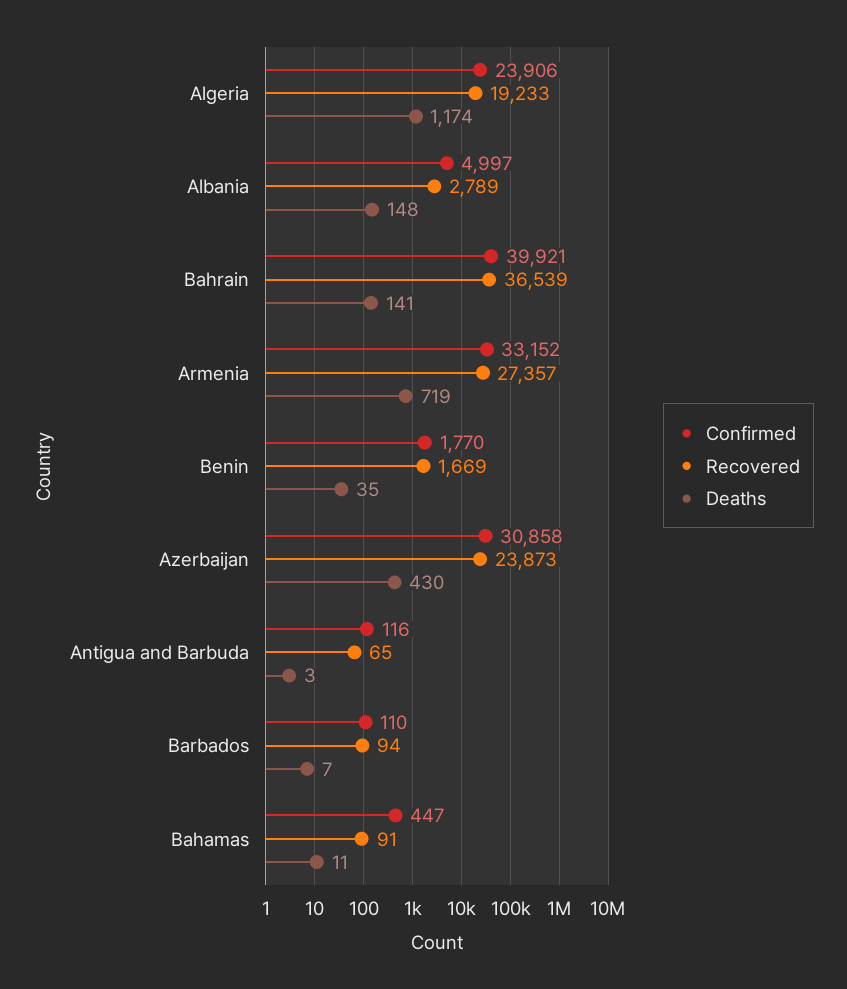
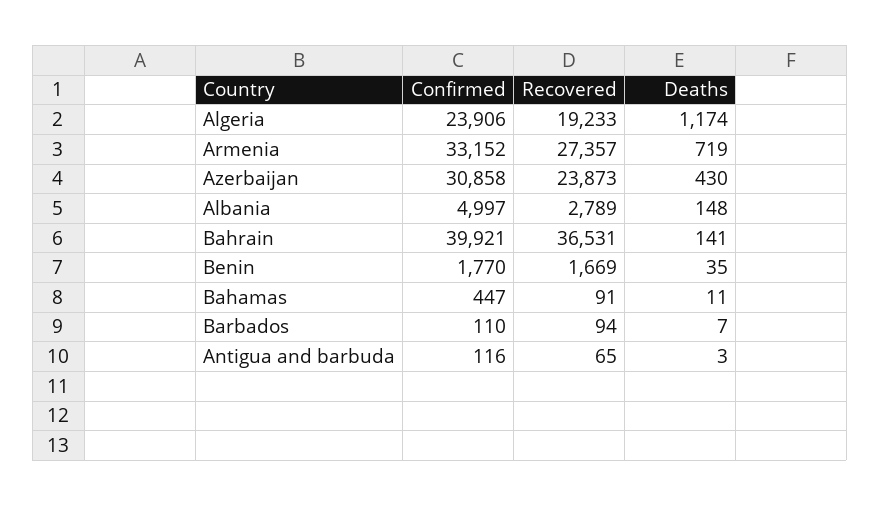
  {
    "Confirmed": {
      "Algeria": 23906,
      "Albania": 4997,
      "Bahrain": 39921,
      "Armenia": 33152,
      "Benin": 1770,
      "Azerbaijan": 30858,
      "Antigua and Barbuda": 116,
      "Barbados": 110,
      "Bahamas": 447
    },
    "Recovered": {
      "Algeria": 19233,
      "Albania": 2789,
-     "Bahrain": 36539,
+     "Bahrain": 36531,
      "Armenia": 27357,
      "Benin": 1669,
      "Azerbaijan": 23873,
      "Antigua and Barbuda": 65,
      "Barbados": 94,
      "Bahamas": 91
    },
    "Deaths": {
      "Algeria": 1174,
      "Albania": 148,
      "Bahrain": 141,
      "Armenia": 719,
      "Benin": 35,
      "Azerbaijan": 430,
      "Antigua and Barbuda": 3,
      "Barbados": 7,
      "Bahamas": 11
    }
  }

